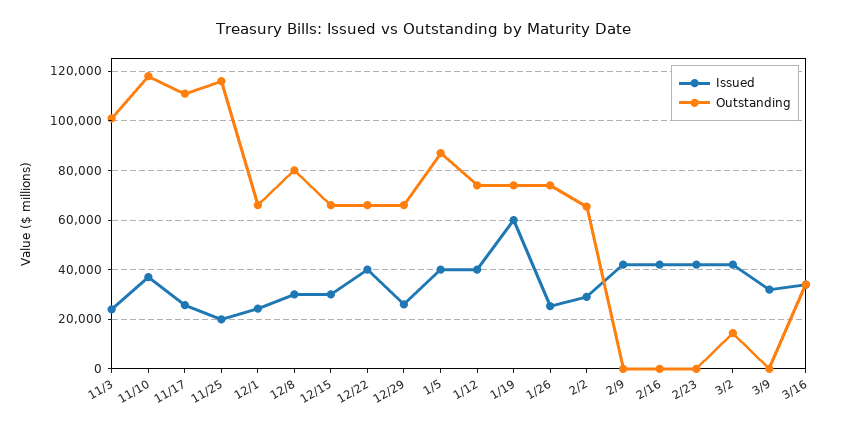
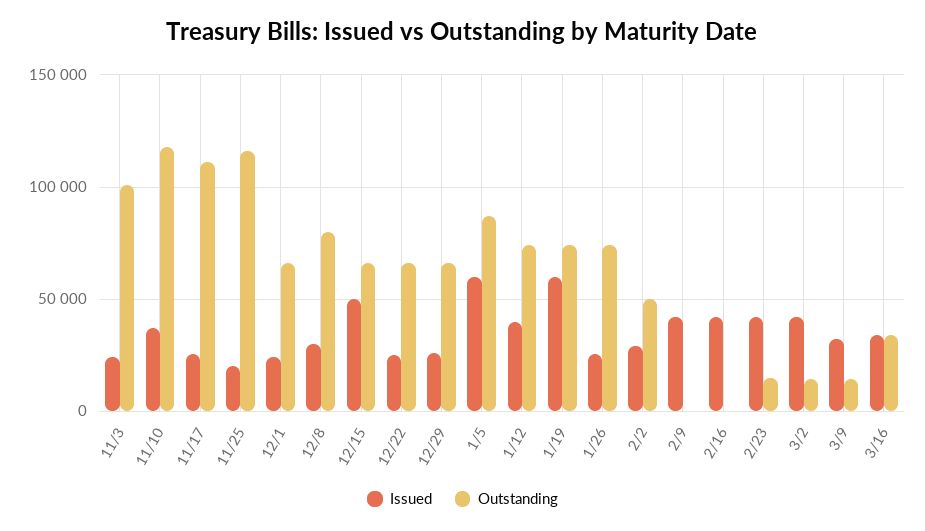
  {
    "Issued": {
      "11/3": 25000,
      "11/10": 37500,
      "11/17": 25000,
      "11/25": 20000,
      "12/1": 25000,
      "12/8": 30000,
-     "12/15": 30000,
+     "12/15": 50000,
-     "12/22": 40000,
+     "12/22": 25000,
      "12/29": 25000,
-     "1/5": 40000,
+     "1/5": 60000,
      "1/12": 40000,
      "1/19": 60000,
      "1/26": 25000,
      "2/2": 30000,
      "2/9": 42500,
      "2/16": 42500,
      "2/23": 42500,
      "3/2": 42500,
      "3/9": 32500,
      "3/16": 35000
    },
    "Outstanding": {
      "11/3": 100000,
      "11/10": 117500,
      "11/17": 110000,
      "11/25": 115000,
      "12/1": 65000,
      "12/8": 80000,
      "12/15": 65000,
      "12/22": 65000,
      "12/29": 65000,
      "1/5": 87500,
      "1/12": 75000,
      "1/19": 75000,
      "1/26": 75000,
-     "2/2": 65000,
+     "2/2": 50000,
      "2/9": 0,
      "2/16": 0,
-     "2/23": 0,
+     "2/23": 15000,
      "3/2": 15000,
-     "3/9": 0,
+     "3/9": 15000,
      "3/16": 35000
    }
  }

